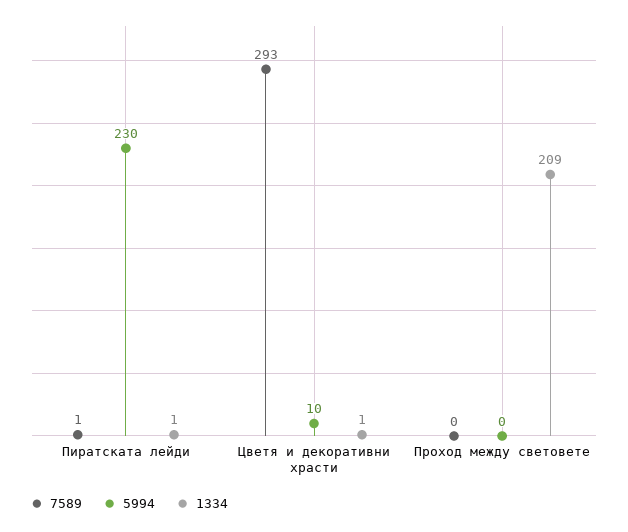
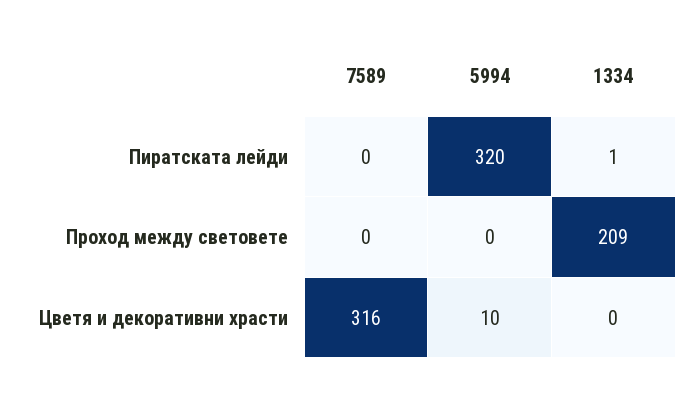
  {
    "7589": {
-     "Пиратската лейди": 1,
+     "Пиратската лейди": 0,
-     "Цветя и декоративни храсти": 293,
+     "Цветя и декоративни храсти": 316,
      "Проход между световете": 0
    },
    "5994": {
-     "Пиратската лейди": 230,
+     "Пиратската лейди": 320,
      "Цветя и декоративни храсти": 10,
      "Проход между световете": 0
    },
    "1334": {
      "Пиратската лейди": 1,
-     "Цветя и декоративни храсти": 1,
+     "Цветя и декоративни храсти": 0,
      "Проход между световете": 209
    }
  }

